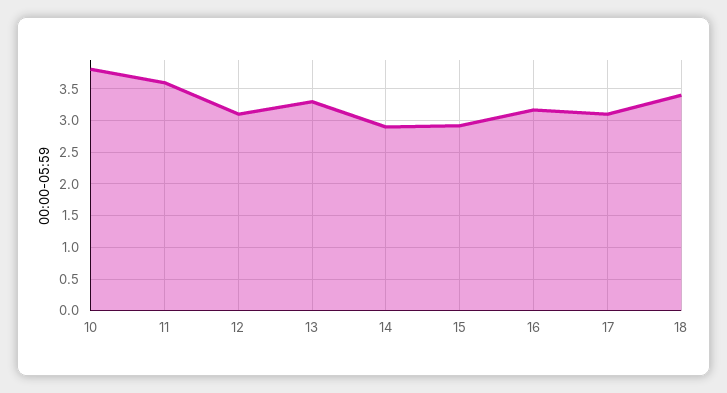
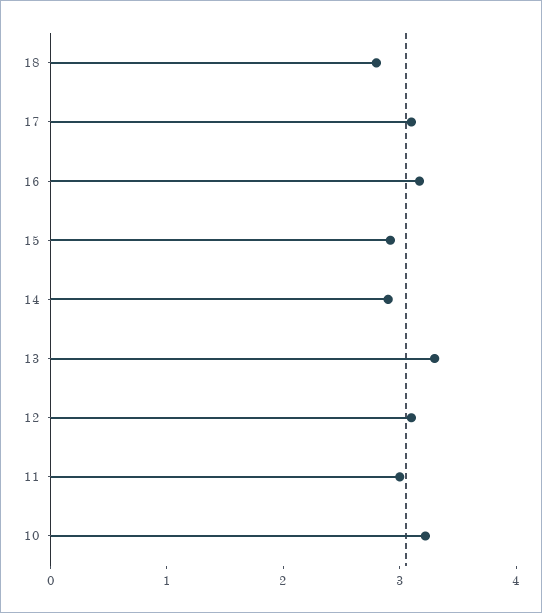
  {
-   "10": 3.8,
+   "10": 3.2,
-   "11": 3.6,
+   "11": 3,
    "12": 3.1,
    "13": 3.3,
    "14": 2.9,
    "15": 2.9,
    "16": 3.2,
    "17": 3.1,
-   "18": 3.4
+   "18": 2.8
  }

